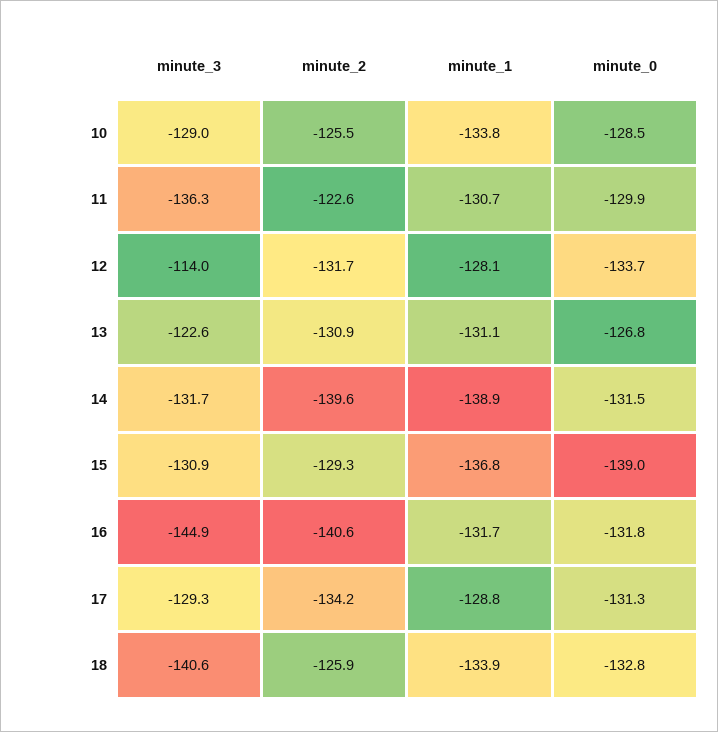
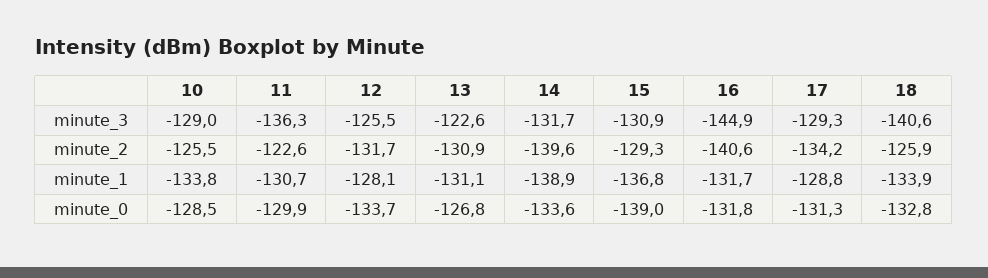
  {
    "minute_3": {
      "10": -129,
      "11": -136.3,
-     "12": -114,
+     "12": -125.5,
      "13": -122.6,
      "14": -131.7,
      "15": -130.9,
      "16": -144.9,
      "17": -129.3,
      "18": -140.6
    },
    "minute_2": {
      "10": -125.5,
      "11": -122.6,
      "12": -131.7,
      "13": -130.9,
      "14": -139.6,
      "15": -129.3,
      "16": -140.6,
      "17": -134.2,
      "18": -125.9
    },
    "minute_1": {
      "10": -133.8,
      "11": -130.7,
      "12": -128.1,
      "13": -131.1,
      "14": -138.9,
      "15": -136.8,
      "16": -131.7,
      "17": -128.8,
      "18": -133.9
    },
    "minute_0": {
      "10": -128.5,
      "11": -129.9,
      "12": -133.7,
      "13": -126.8,
-     "14": -131.5,
+     "14": -133.6,
      "15": -139,
      "16": -131.8,
      "17": -131.3,
      "18": -132.8
    }
  }

